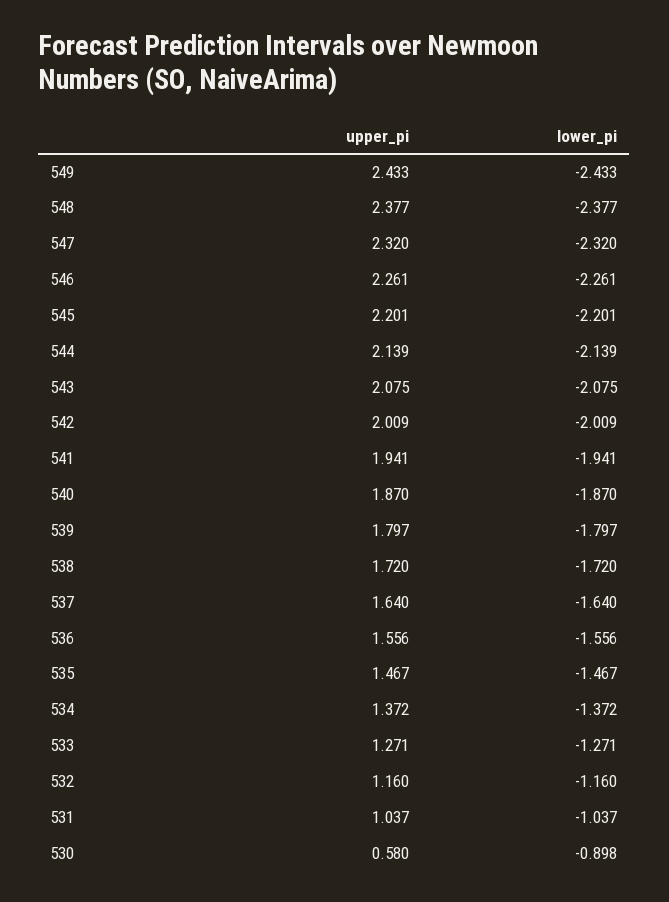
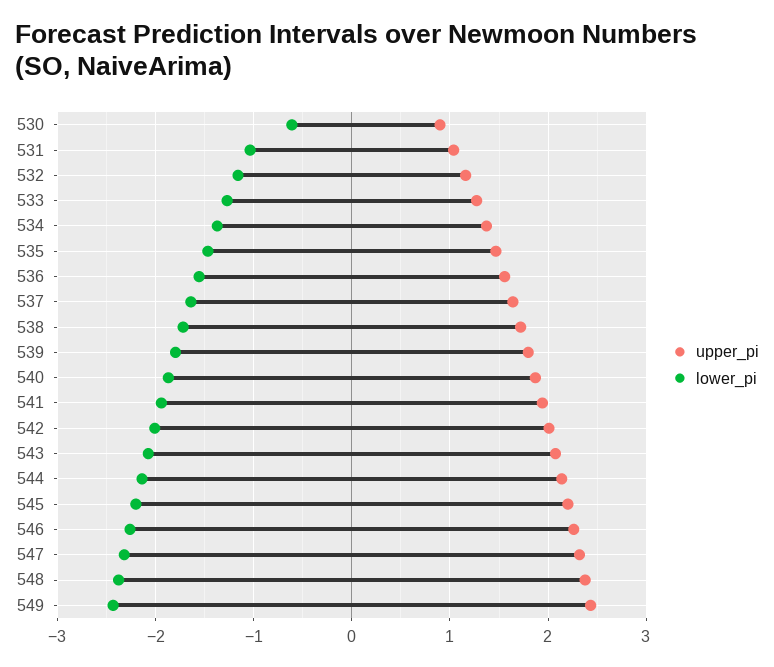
  {
    "upper_pi": {
      "549": 2.433,
      "548": 2.377,
      "547": 2.32,
      "546": 2.261,
      "545": 2.201,
      "544": 2.139,
      "543": 2.075,
      "542": 2.009,
      "541": 1.941,
      "540": 1.87,
      "539": 1.797,
      "538": 1.72,
      "537": 1.64,
      "536": 1.556,
      "535": 1.467,
      "534": 1.372,
      "533": 1.271,
      "532": 1.16,
      "531": 1.037,
-     "530": 0.58
+     "530": 0.9
    },
    "lower_pi": {
      "549": -2.433,
      "548": -2.377,
      "547": -2.32,
      "546": -2.261,
      "545": -2.201,
      "544": -2.139,
      "543": -2.075,
      "542": -2.009,
      "541": -1.941,
      "540": -1.87,
      "539": -1.797,
      "538": -1.72,
      "537": -1.64,
      "536": -1.556,
      "535": -1.467,
      "534": -1.372,
      "533": -1.271,
      "532": -1.16,
      "531": -1.037,
-     "530": -0.898
+     "530": -0.6
    }
  }

